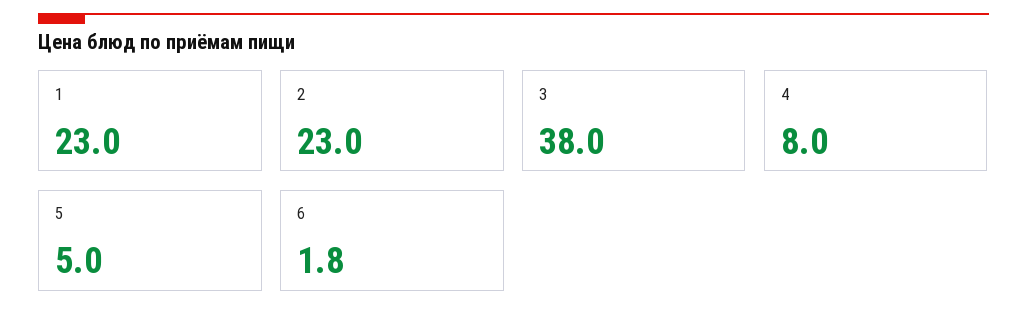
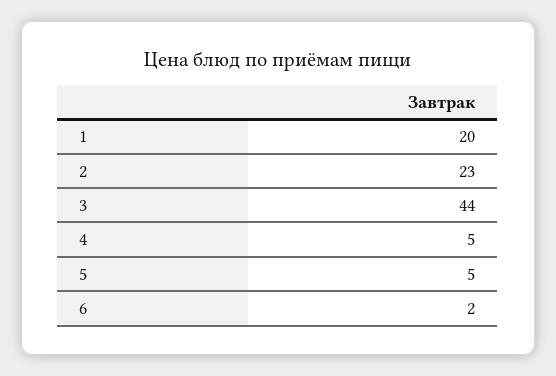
  {
-   "1": 23,
+   "1": 20,
    "2": 23,
-   "3": 38,
+   "3": 44,
-   "4": 8,
+   "4": 5,
    "5": 5,
    "6": 1.8
  }

